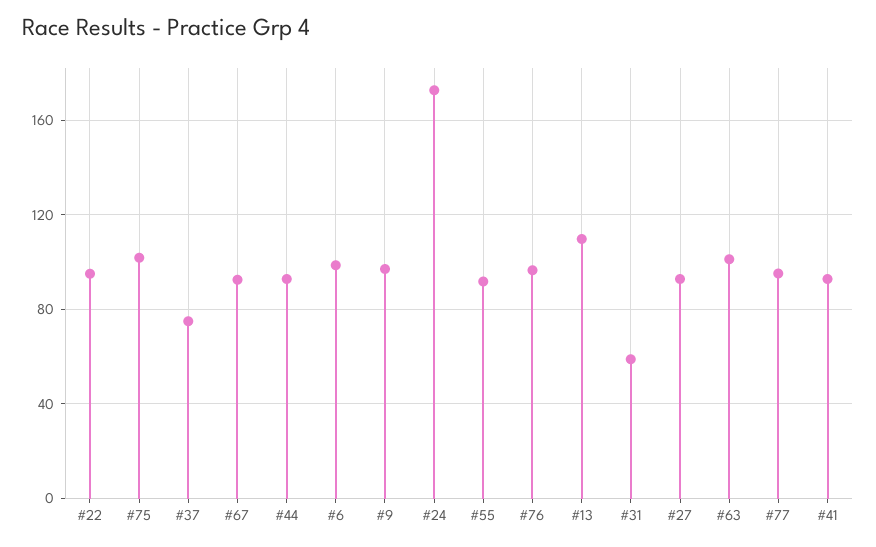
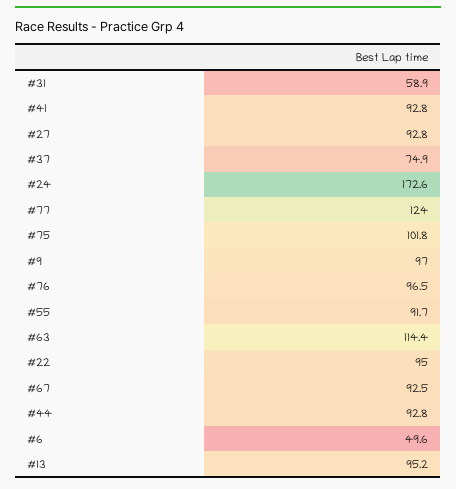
  {
    "#22": 95,
    "#75": 101.8,
    "#37": 74.9,
    "#67": 92.5,
    "#44": 92.8,
-   "#6": 100,
+   "#6": 49.6,
    "#9": 97,
    "#24": 172.6,
    "#55": 91.7,
    "#76": 96.5,
-   "#13": 110,
+   "#13": 95.2,
    "#31": 58.9,
    "#27": 92.8,
-   "#63": 100,
+   "#63": 114.4,
-   "#77": 95,
+   "#77": 124,
    "#41": 92.8
  }

